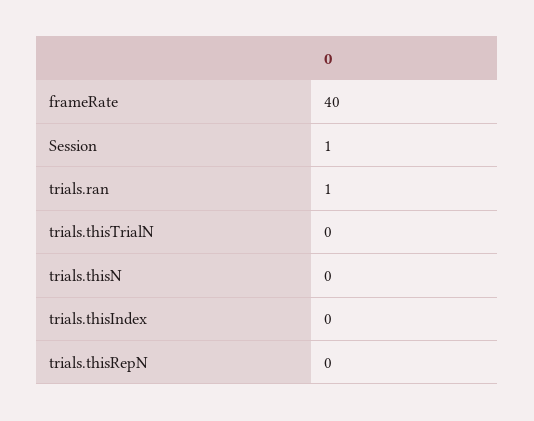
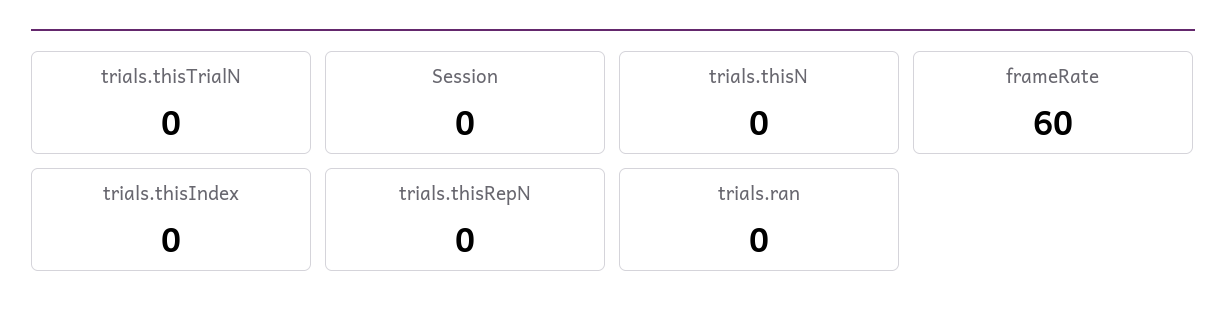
  {
-   "frameRate": 40,
+   "frameRate": 60,
-   "Session": 1,
+   "Session": 0,
-   "trials.ran": 1,
+   "trials.ran": 0,
    "trials.thisTrialN": 0,
    "trials.thisN": 0,
    "trials.thisIndex": 0,
    "trials.thisRepN": 0
  }

